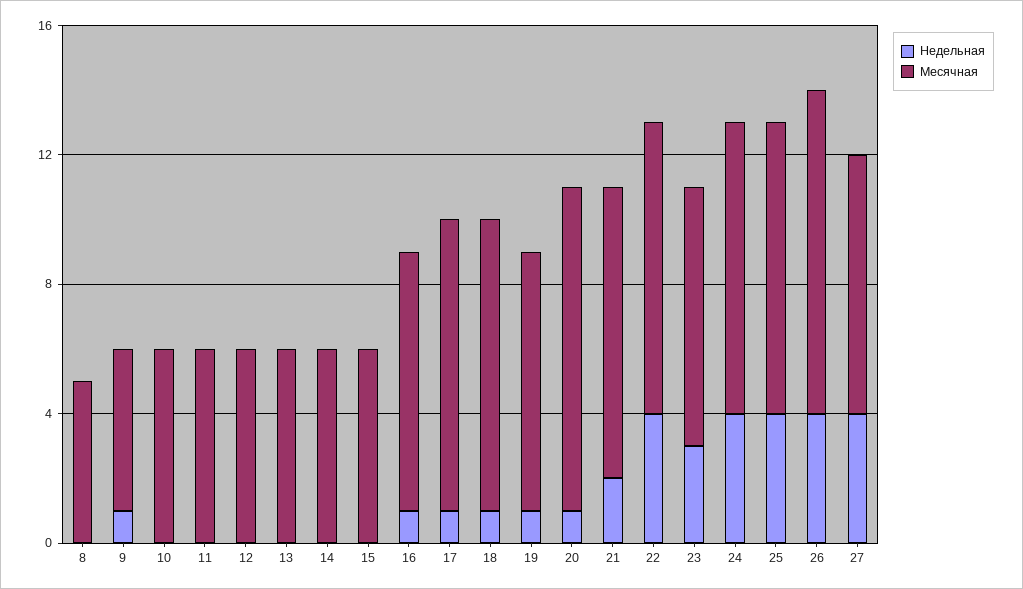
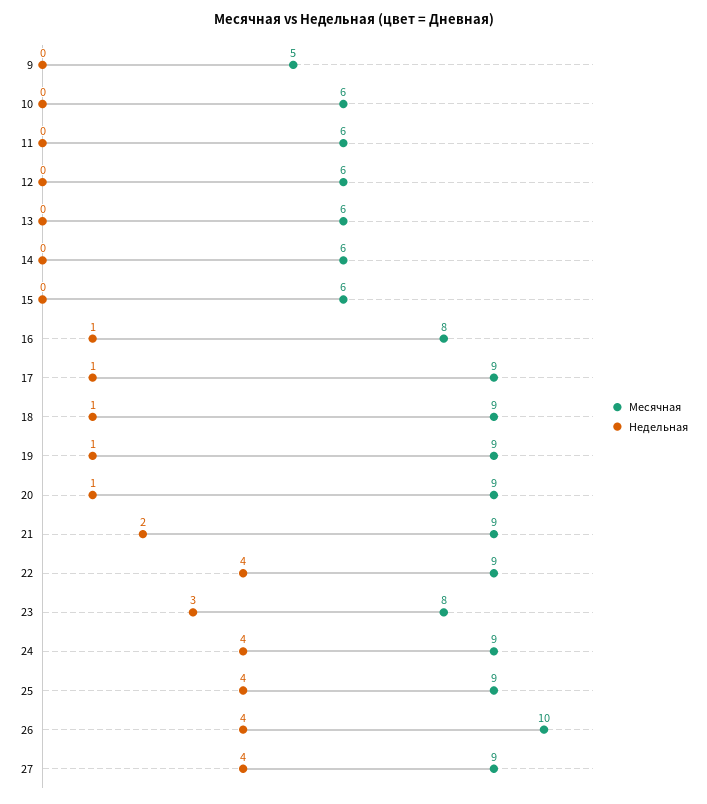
  {
    "Недельная": {
-     "8": 0,
-     "9": 1,
+     "9": 0,
      "10": 0,
      "11": 0,
      "12": 0,
      "13": 0,
      "14": 0,
      "15": 0,
      "16": 1,
      "17": 1,
      "18": 1,
      "19": 1,
      "20": 1,
      "21": 2,
      "22": 4,
      "23": 3,
      "24": 4,
      "25": 4,
      "26": 4,
      "27": 4
    },
    "Месячная": {
-     "8": 5,
      "9": 5,
      "10": 6,
      "11": 6,
      "12": 6,
      "13": 6,
      "14": 6,
      "15": 6,
      "16": 8,
      "17": 9,
      "18": 9,
-     "19": 8,
+     "19": 9,
-     "20": 10,
+     "20": 9,
      "21": 9,
      "22": 9,
      "23": 8,
      "24": 9,
      "25": 9,
      "26": 10,
-     "27": 8
+     "27": 9
    }
  }

